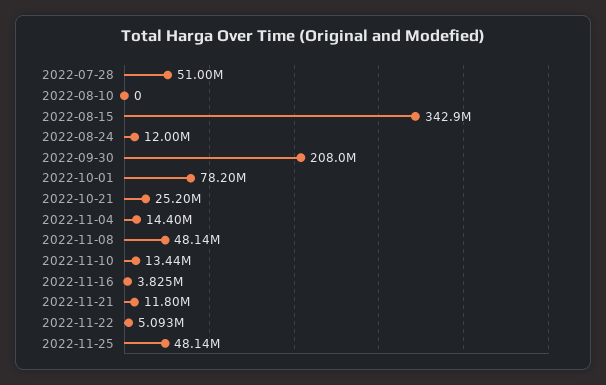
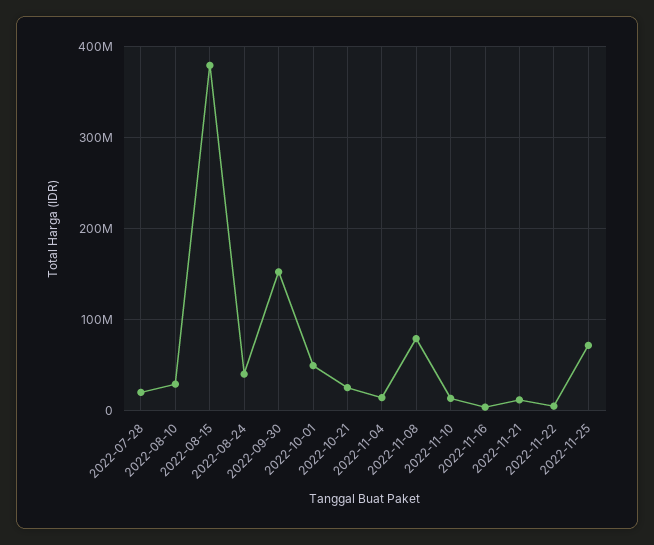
  {
-   "2022-07-28": 51000000,
+   "2022-07-28": 20000000,
-   "2022-08-10": 0,
+   "2022-08-10": 30000000,
-   "2022-08-15": 342900000,
+   "2022-08-15": 380000000,
-   "2022-08-24": 12000000,
+   "2022-08-24": 40000000,
-   "2022-09-30": 208000000,
+   "2022-09-30": 150000000,
-   "2022-10-01": 78200000,
+   "2022-10-01": 50000000,
    "2022-10-21": 25200000,
    "2022-11-04": 14400000,
-   "2022-11-08": 48140000,
+   "2022-11-08": 80000000,
    "2022-11-10": 13440000,
    "2022-11-16": 3825000,
    "2022-11-21": 11800000,
    "2022-11-22": 5093000,
-   "2022-11-25": 48140000
+   "2022-11-25": 70000000
  }

